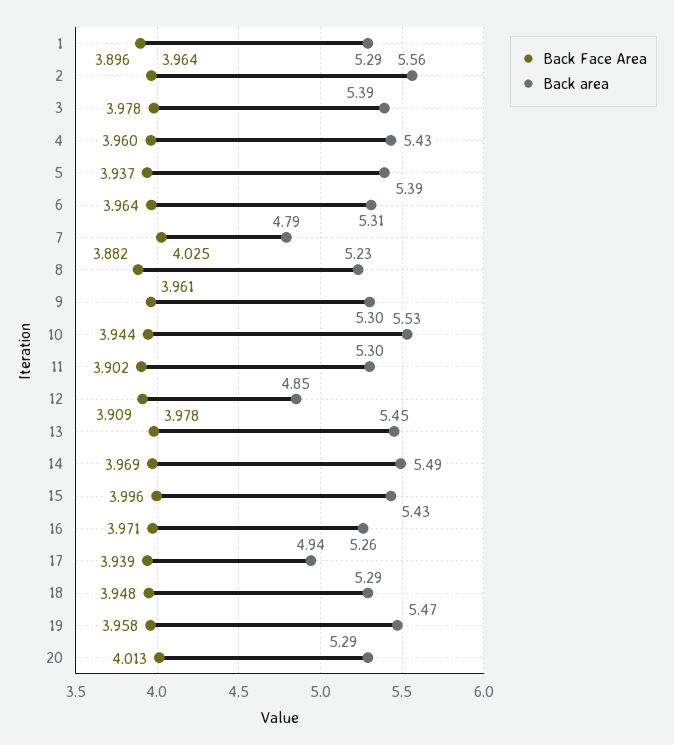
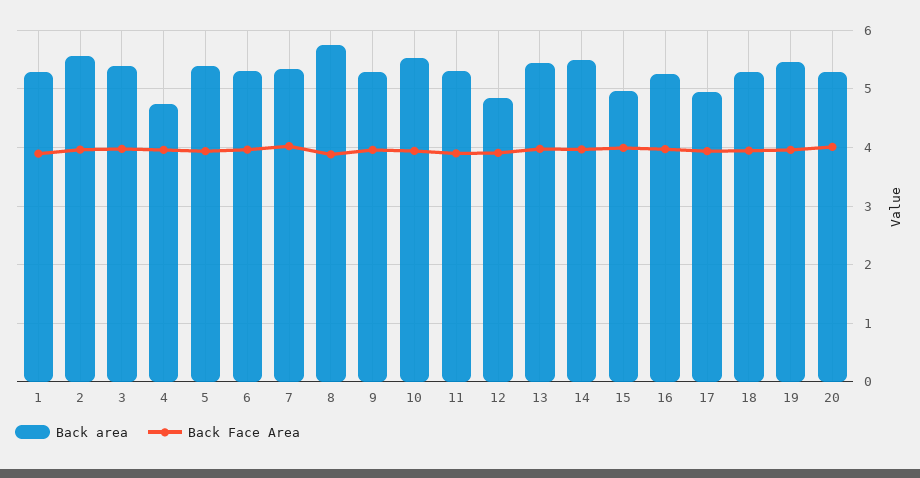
  {
    "Back Face Area": {
      "1": 3.896,
      "2": 3.964,
      "3": 3.978,
      "4": 3.96,
      "5": 3.937,
      "6": 3.964,
      "7": 4.025,
      "8": 3.882,
      "9": 3.961,
      "10": 3.944,
      "11": 3.902,
      "12": 3.909,
      "13": 3.978,
      "14": 3.969,
      "15": 3.996,
      "16": 3.971,
      "17": 3.939,
      "18": 3.948,
      "19": 3.958,
      "20": 4.013
    },
    "Back area": {
      "1": 5.29,
      "2": 5.56,
      "3": 5.39,
-     "4": 5.43,
+     "4": 4.8,
      "5": 5.39,
      "6": 5.31,
-     "7": 4.79,
+     "7": 5.4,
-     "8": 5.23,
+     "8": 5.8,
      "9": 5.3,
      "10": 5.53,
      "11": 5.3,
      "12": 4.85,
      "13": 5.45,
      "14": 5.49,
-     "15": 5.43,
+     "15": 5,
      "16": 5.26,
      "17": 4.94,
      "18": 5.29,
      "19": 5.47,
      "20": 5.29
    }
  }

